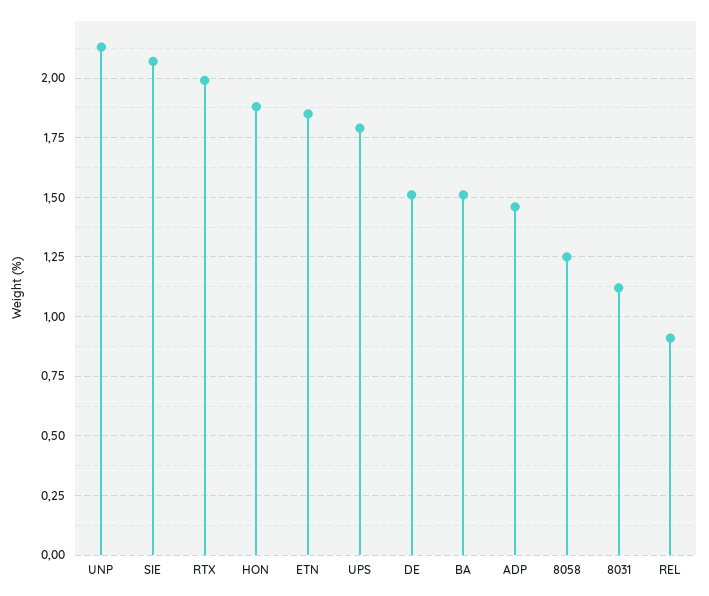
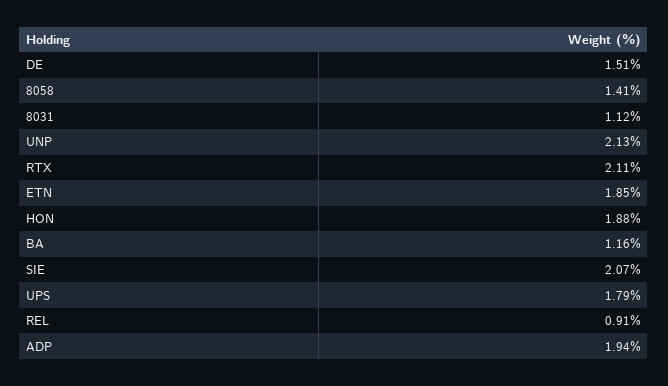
  {
    "UNP": 2.13,
    "SIE": 2.07,
-   "RTX": 2,
+   "RTX": 2.11,
    "HON": 1.88,
    "ETN": 1.85,
    "UPS": 1.79,
    "DE": 1.51,
-   "BA": 1.5,
+   "BA": 1.16,
-   "ADP": 1.45,
+   "ADP": 1.94,
-   "8058": 1.25,
+   "8058": 1.41,
    "8031": 1.12,
    "REL": 0.91
  }

